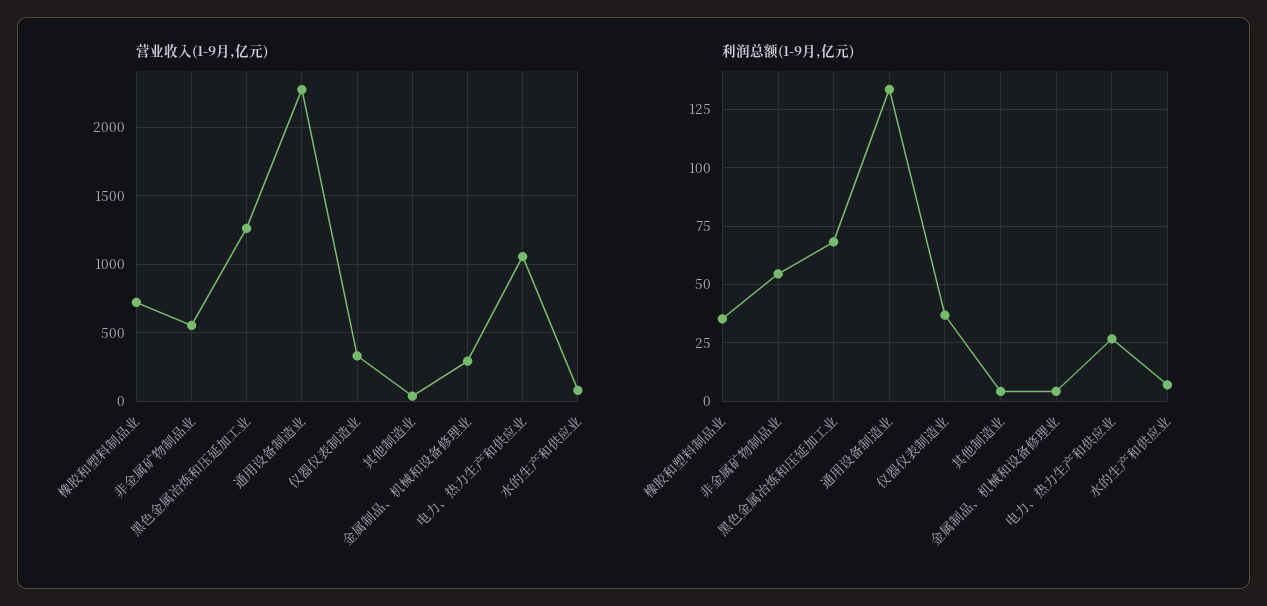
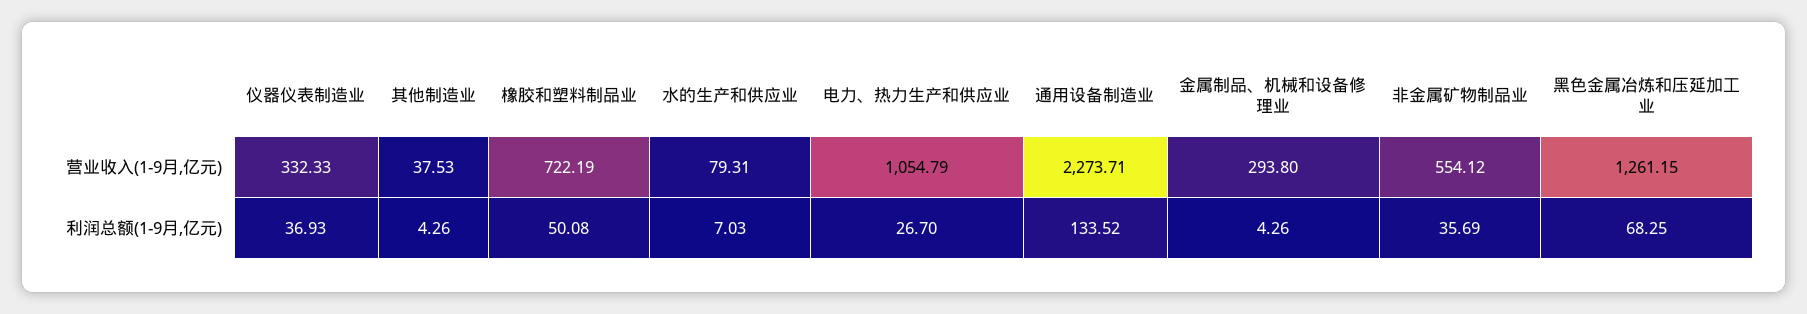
  {
    "营业收入(1-9月,亿元)": {
      "橡胶和塑料制品业": 722.19,
      "非金属矿物制品业": 554.12,
      "黑色金属冶炼和压延加工业": 1261.15,
      "通用设备制造业": 2273.71,
      "仪器仪表制造业": 332.33,
      "其他制造业": 37.53,
      "金属制品、机械和设备修理业": 293.8,
      "电力、热力生产和供应业": 1054.79,
      "水的生产和供应业": 79.31
    },
    "利润总额(1-9月,亿元)": {
-     "橡胶和塑料制品业": 35,
+     "橡胶和塑料制品业": 50.08,
-     "非金属矿物制品业": 55,
+     "非金属矿物制品业": 35.69,
      "黑色金属冶炼和压延加工业": 68.25,
      "通用设备制造业": 133.52,
      "仪器仪表制造业": 36.93,
      "其他制造业": 4.26,
      "金属制品、机械和设备修理业": 4.26,
      "电力、热力生产和供应业": 26.7,
      "水的生产和供应业": 7.03
    }
  }

